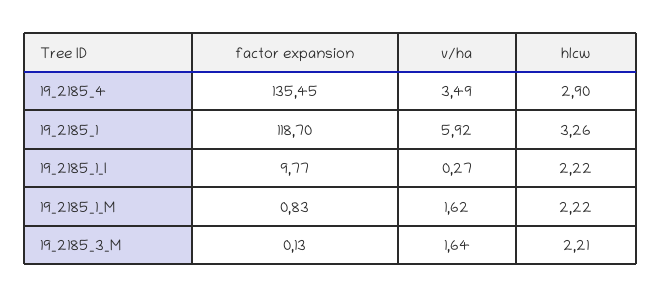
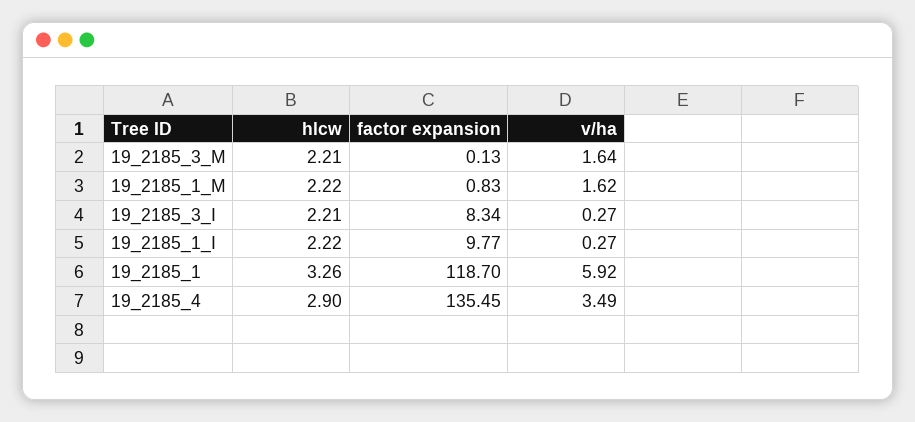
  {
    "factor expansion": {
      "19_2185_4": 135.45,
      "19_2185_1": 118.7,
      "19_2185_1_I": 9.77,
      "19_2185_1_M": 0.83,
-     "19_2185_3_M": 0.13
+     "19_2185_3_M": 0.13,
+     "19_2185_3_I": 8.34
    },
    "v/ha": {
      "19_2185_4": 3.49,
      "19_2185_1": 5.92,
      "19_2185_1_I": 0.27,
      "19_2185_1_M": 1.62,
-     "19_2185_3_M": 1.64
+     "19_2185_3_M": 1.64,
+     "19_2185_3_I": 0.27
    },
    "hlcw": {
      "19_2185_4": 2.9,
      "19_2185_1": 3.26,
      "19_2185_1_I": 2.22,
      "19_2185_1_M": 2.22,
-     "19_2185_3_M": 2.21
+     "19_2185_3_M": 2.21,
+     "19_2185_3_I": 2.21
    }
  }

